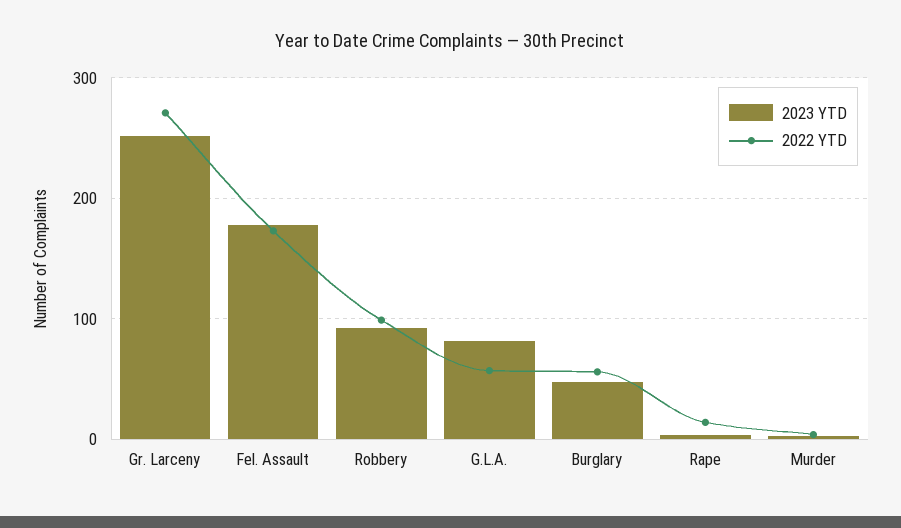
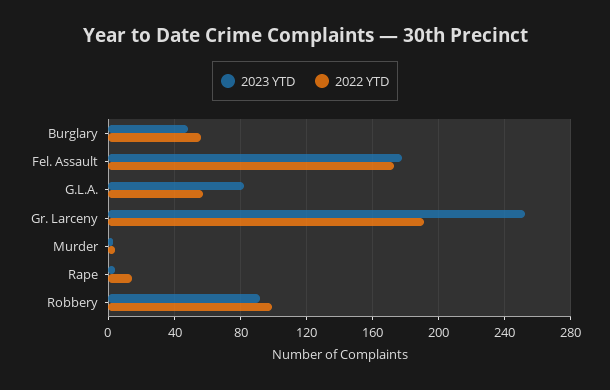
  {
    "2023 YTD": {
      "Gr. Larceny": 250,
      "Fel. Assault": 180,
      "Robbery": 90,
      "G.L.A.": 80,
      "Burglary": 50,
      "Rape": 5,
      "Murder": 5
    },
    "2022 YTD": {
-     "Gr. Larceny": 270,
+     "Gr. Larceny": 190,
      "Fel. Assault": 175,
      "Robbery": 100,
      "G.L.A.": 55,
      "Burglary": 55,
      "Rape": 15,
      "Murder": 5
    }
  }

